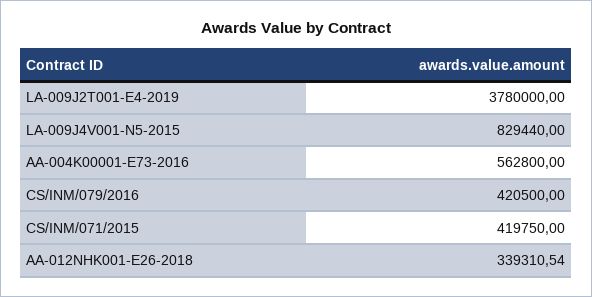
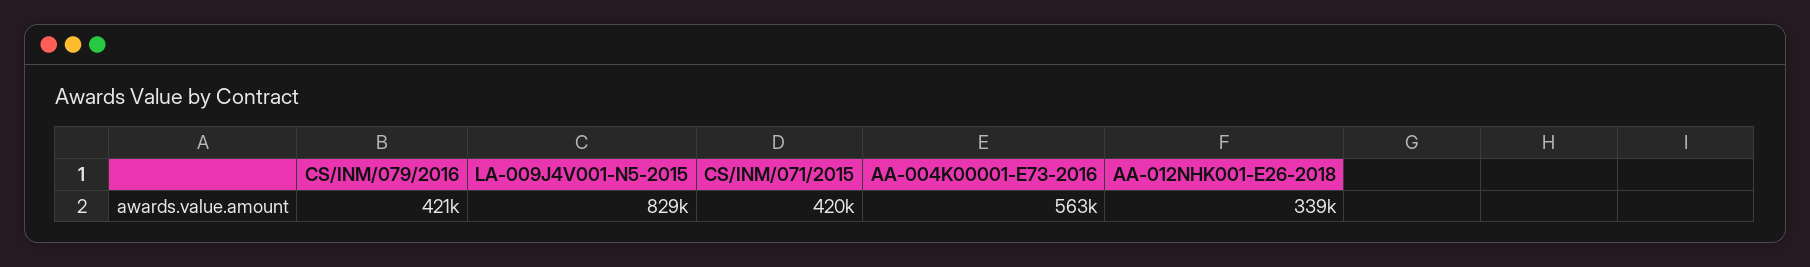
  {
-   "LA-009J2T001-E4-2019": 3780000,
    "LA-009J4V001-N5-2015": 829440,
    "AA-004K00001-E73-2016": 562800,
    "CS/INM/079/2016": 420500,
    "CS/INM/071/2015": 419750,
    "AA-012NHK001-E26-2018": 339310.54
  }

